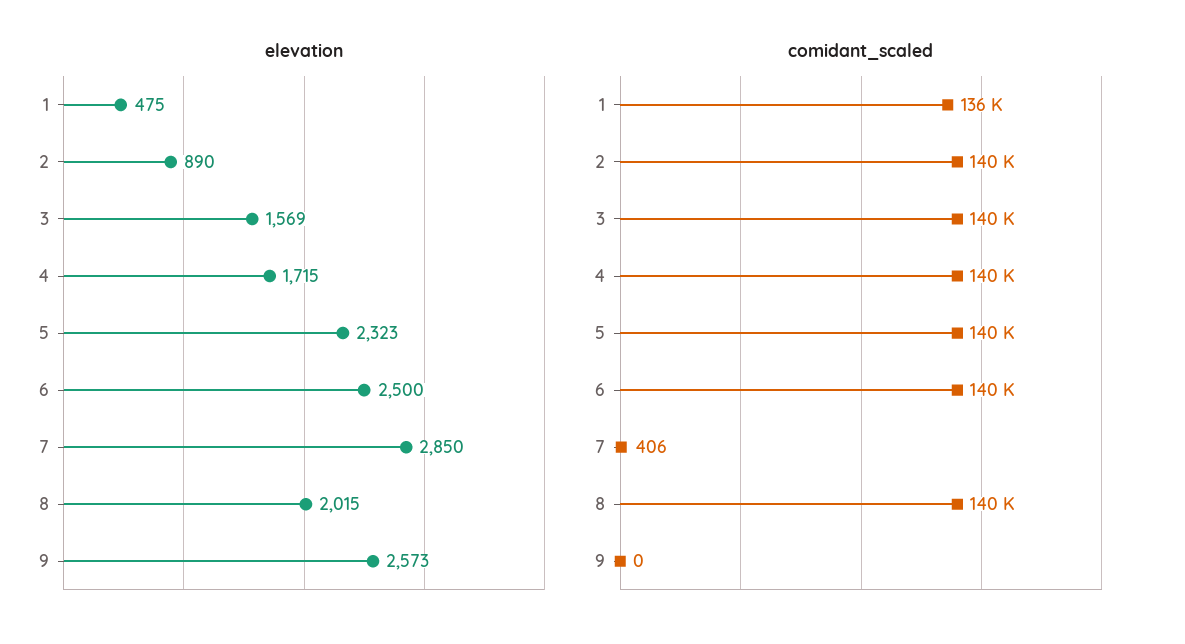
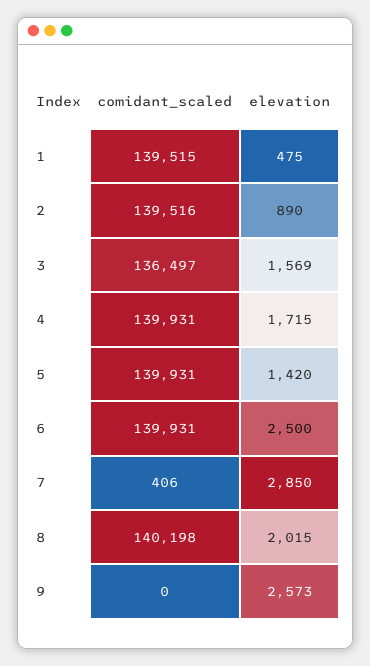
  {
    "elevation": {
      "1": 475,
      "2": 890,
      "3": 1569,
      "4": 1715,
-     "5": 2323,
+     "5": 1420,
      "6": 2500,
      "7": 2850,
      "8": 2015,
      "9": 2573
    },
    "comidant_scaled": {
-     "1": 136000,
+     "1": 139515,
      "2": 139516,
-     "3": 140000,
+     "3": 136497,
      "4": 139931,
      "5": 139931,
      "6": 139931,
      "7": 406,
      "8": 140198,
      "9": 0
    }
  }

